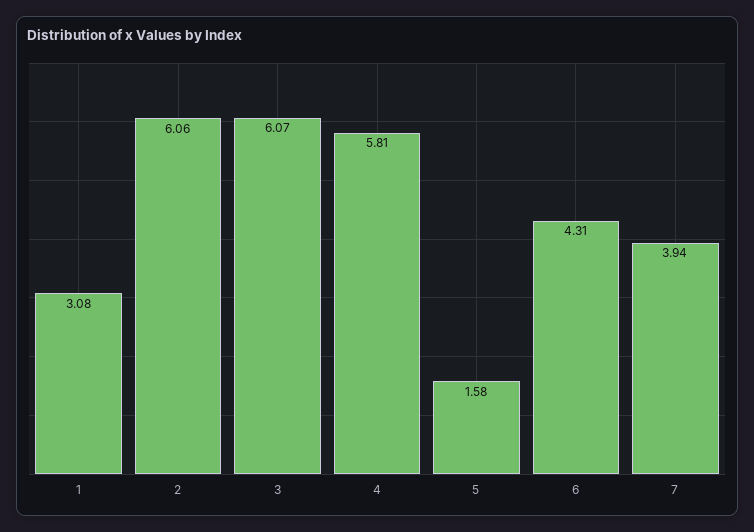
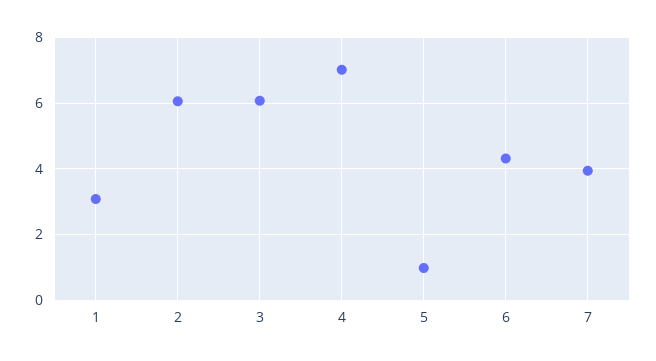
  {
    "1": 3.08,
    "2": 6.06,
    "3": 6.07,
-   "4": 5.81,
+   "4": 7,
-   "5": 1.58,
+   "5": 1,
    "6": 4.31,
    "7": 3.94
  }

